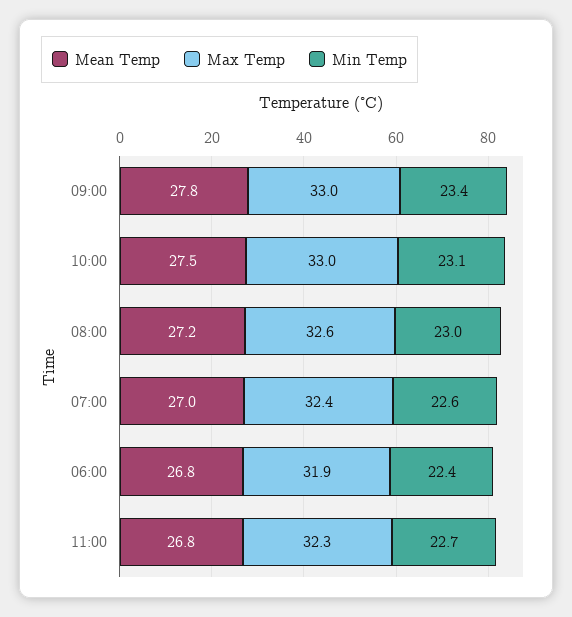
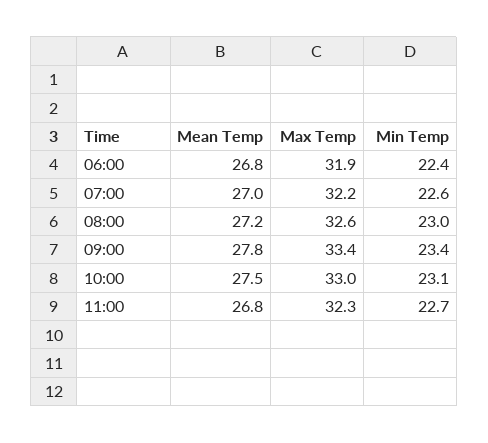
  {
    "Mean Temp": {
      "09:00": 27.8,
      "10:00": 27.5,
      "08:00": 27.2,
      "07:00": 27,
      "06:00": 26.8,
      "11:00": 26.8
    },
    "Max Temp": {
-     "09:00": 33,
+     "09:00": 33.4,
      "10:00": 33,
      "08:00": 32.6,
-     "07:00": 32.4,
+     "07:00": 32.2,
      "06:00": 31.9,
      "11:00": 32.3
    },
    "Min Temp": {
      "09:00": 23.4,
      "10:00": 23.1,
      "08:00": 23,
      "07:00": 22.6,
      "06:00": 22.4,
      "11:00": 22.7
    }
  }

